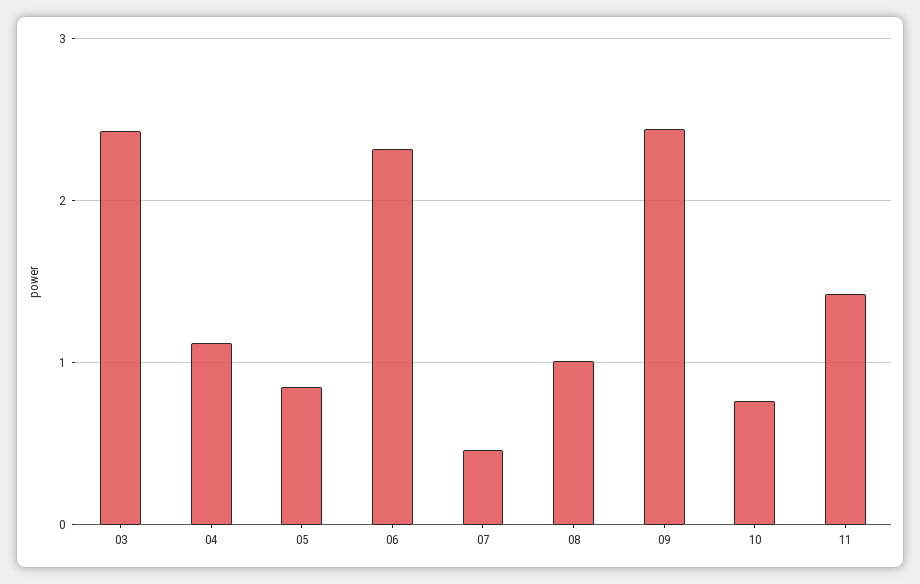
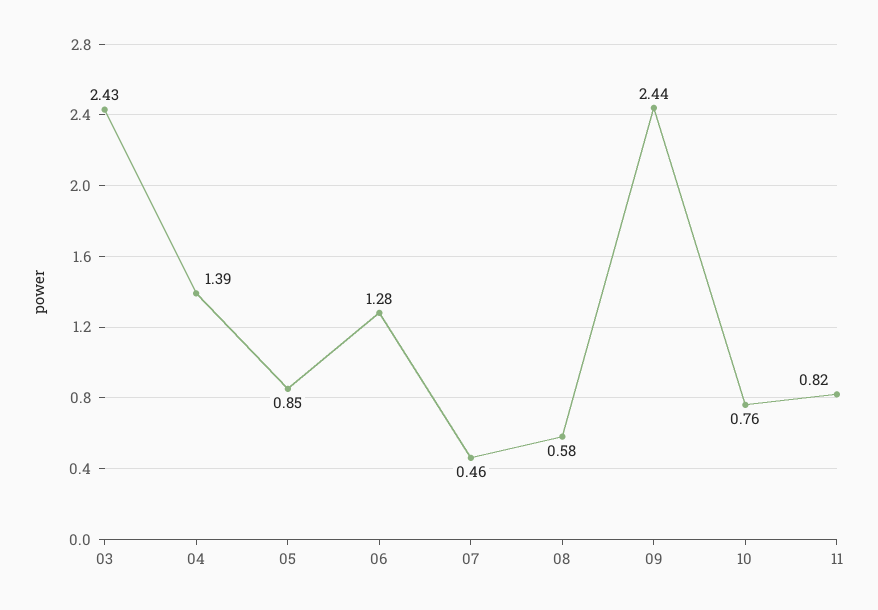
  {
    "03": 2.43,
-   "04": 1.1,
+   "04": 1.39,
    "05": 0.85,
-   "06": 2.3,
+   "06": 1.28,
    "07": 0.46,
-   "08": 1,
+   "08": 0.58,
    "09": 2.44,
    "10": 0.76,
-   "11": 1.4
+   "11": 0.82
  }

